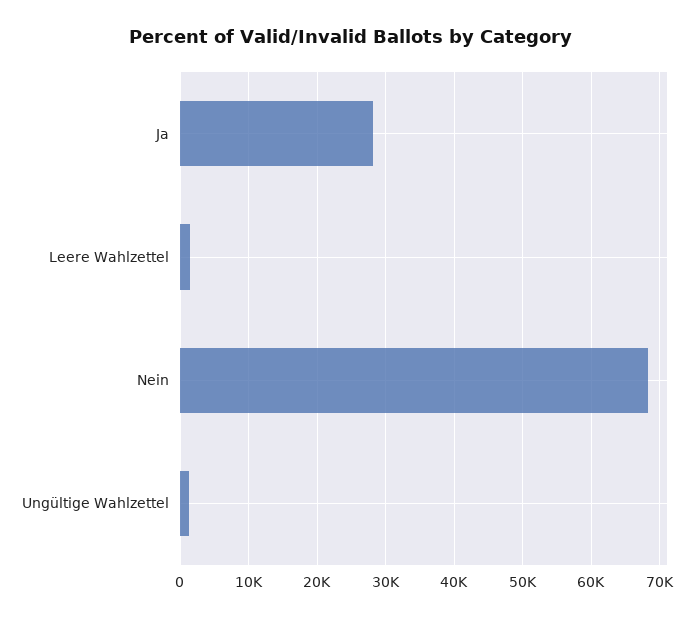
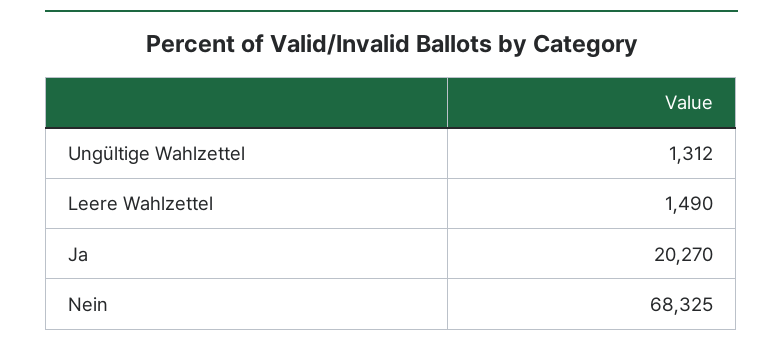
  {
-   "Ja": 28000,
+   "Ja": 20270,
    "Leere Wahlzettel": 1490,
    "Nein": 68325,
    "Ungültige Wahlzettel": 1312
  }

